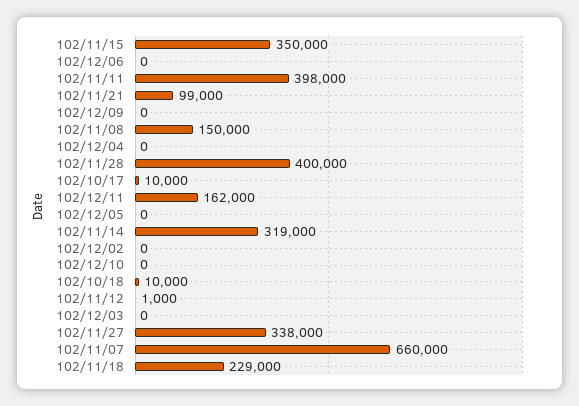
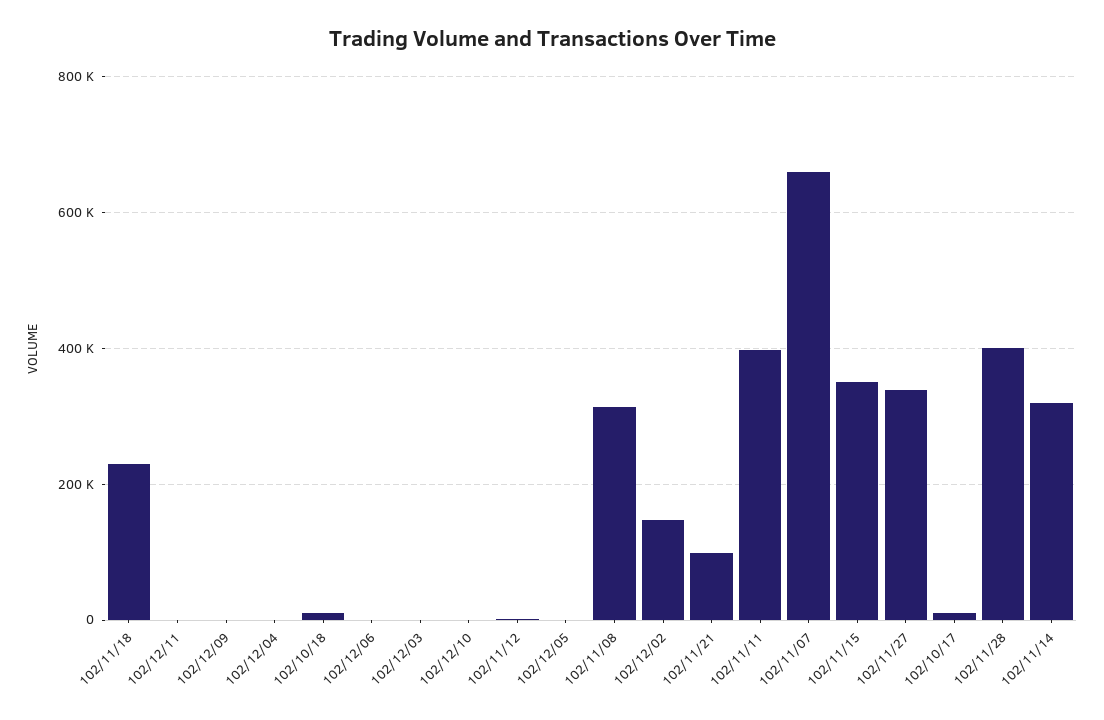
  {
    "102/11/15": 350000,
    "102/12/06": 0,
    "102/11/11": 398000,
    "102/11/21": 99000,
    "102/12/09": 0,
-   "102/11/08": 150000,
+   "102/11/08": 320000,
    "102/12/04": 0,
    "102/11/28": 400000,
    "102/10/17": 10000,
-   "102/12/11": 162000,
+   "102/12/11": 0,
    "102/12/05": 0,
    "102/11/14": 319000,
-   "102/12/02": 0,
+   "102/12/02": 140000,
    "102/12/10": 0,
    "102/10/18": 10000,
    "102/11/12": 1000,
    "102/12/03": 0,
    "102/11/27": 338000,
    "102/11/07": 660000,
    "102/11/18": 229000
  }

